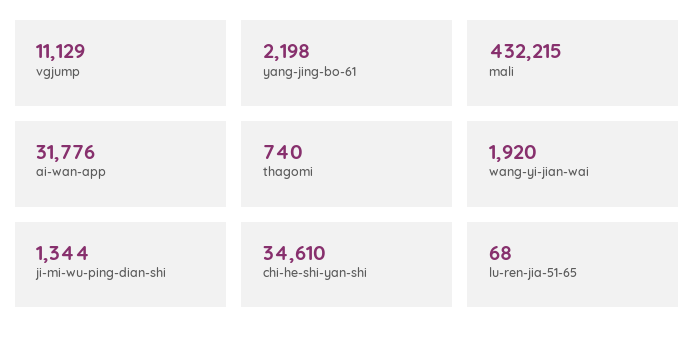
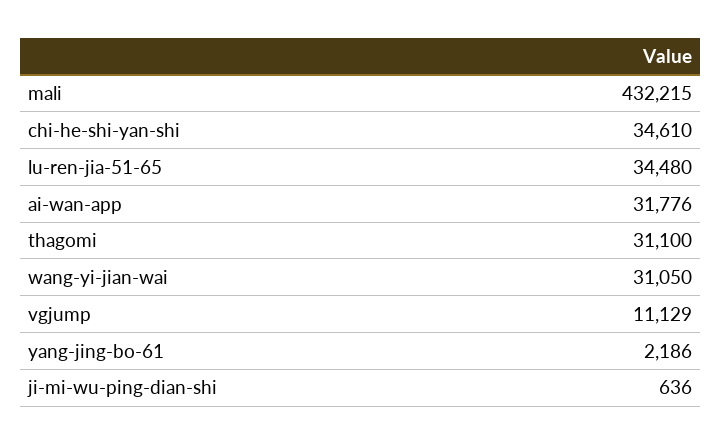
  {
    "vgjump": 11129,
-   "yang-jing-bo-61": 2198,
+   "yang-jing-bo-61": 2186,
    "mali": 432215,
    "ai-wan-app": 31776,
-   "thagomi": 740,
+   "thagomi": 31100,
-   "wang-yi-jian-wai": 1920,
+   "wang-yi-jian-wai": 31050,
-   "ji-mi-wu-ping-dian-shi": 1344,
+   "ji-mi-wu-ping-dian-shi": 636,
    "chi-he-shi-yan-shi": 34610,
-   "lu-ren-jia-51-65": 68
+   "lu-ren-jia-51-65": 34480
  }

